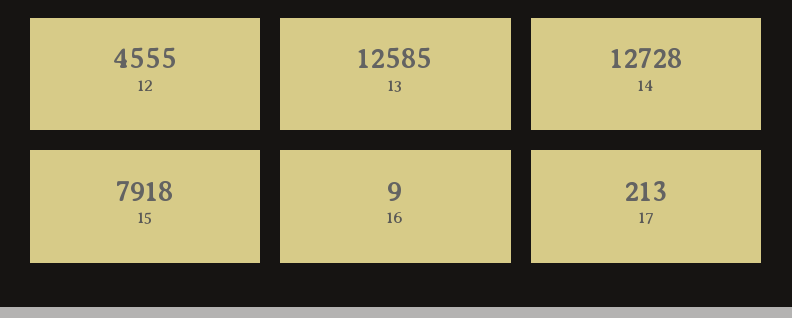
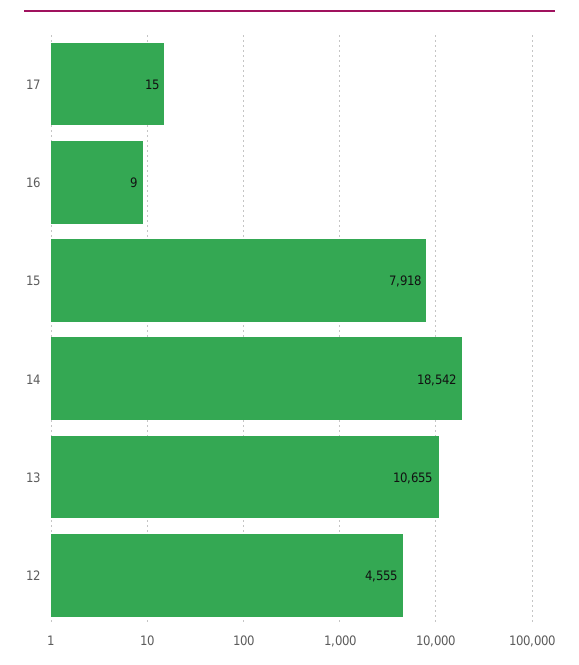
  {
    "12": 4555,
-   "13": 12585,
+   "13": 10655,
-   "14": 12728,
+   "14": 18542,
    "15": 7918,
    "16": 9,
-   "17": 213
+   "17": 15
  }

